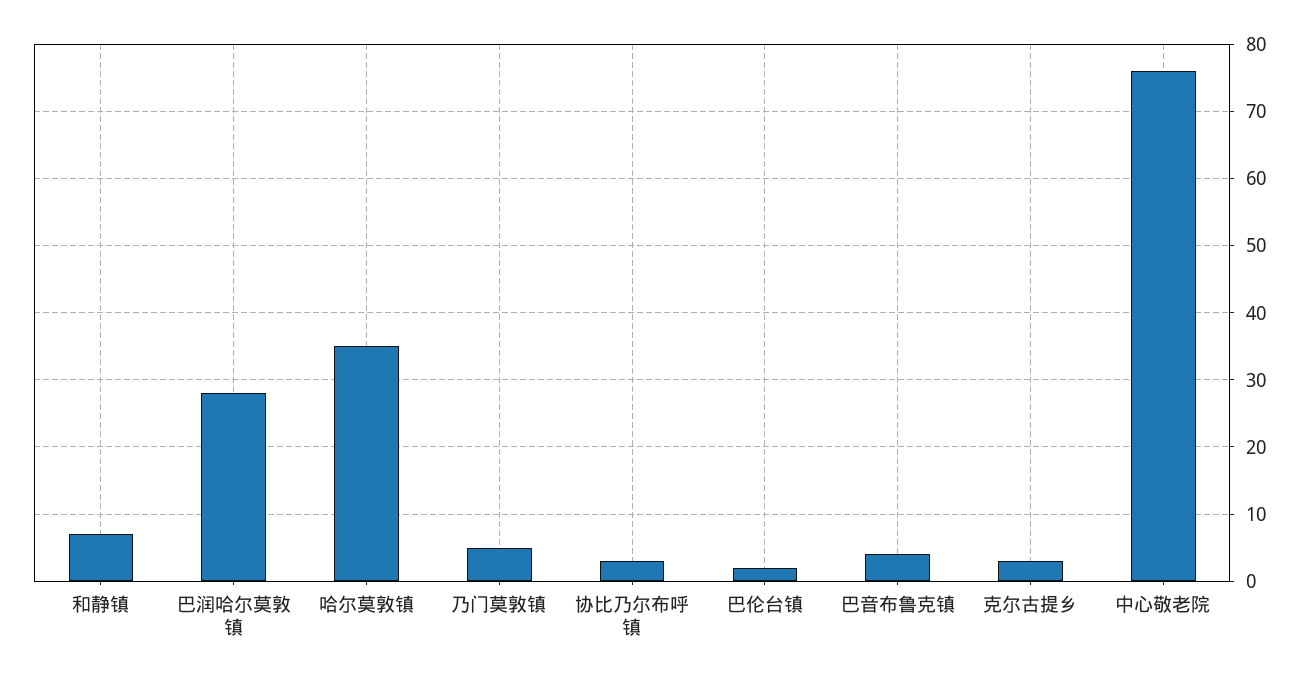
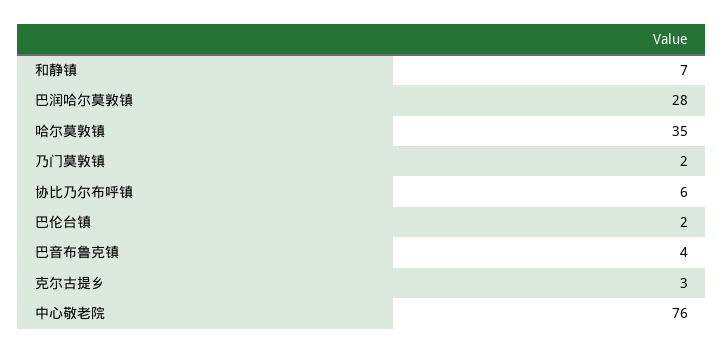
  {
    "和静镇": 7,
    "巴润哈尔莫敦镇": 28,
    "哈尔莫敦镇": 35,
-   "乃门莫敦镇": 5,
+   "乃门莫敦镇": 2,
-   "协比乃尔布呼镇": 3,
+   "协比乃尔布呼镇": 6,
    "巴伦台镇": 2,
    "巴音布鲁克镇": 4,
    "克尔古提乡": 3,
    "中心敬老院": 76
  }

